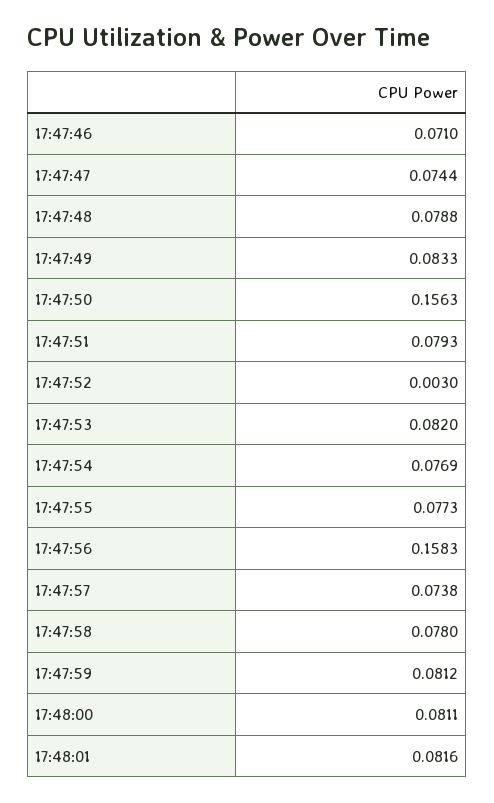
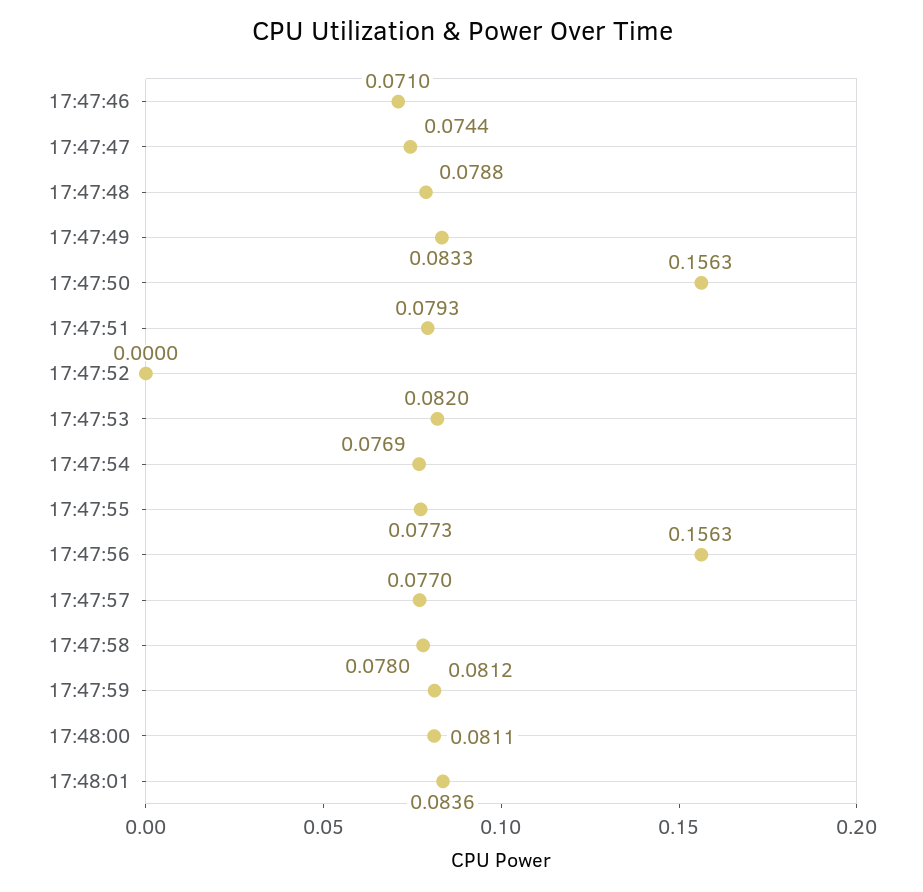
  {
    "17:47:46": 0.071,
    "17:47:47": 0.0744,
    "17:47:48": 0.0788,
    "17:47:49": 0.0833,
    "17:47:50": 0.1563,
    "17:47:51": 0.0793,
-   "17:47:52": 0.003,
+   "17:47:52": 0,
    "17:47:53": 0.082,
    "17:47:54": 0.0769,
    "17:47:55": 0.0773,
-   "17:47:56": 0.1583,
+   "17:47:56": 0.1563,
-   "17:47:57": 0.0738,
+   "17:47:57": 0.077,
    "17:47:58": 0.078,
    "17:47:59": 0.0812,
    "17:48:00": 0.0811,
-   "17:48:01": 0.0816
+   "17:48:01": 0.0836
  }

